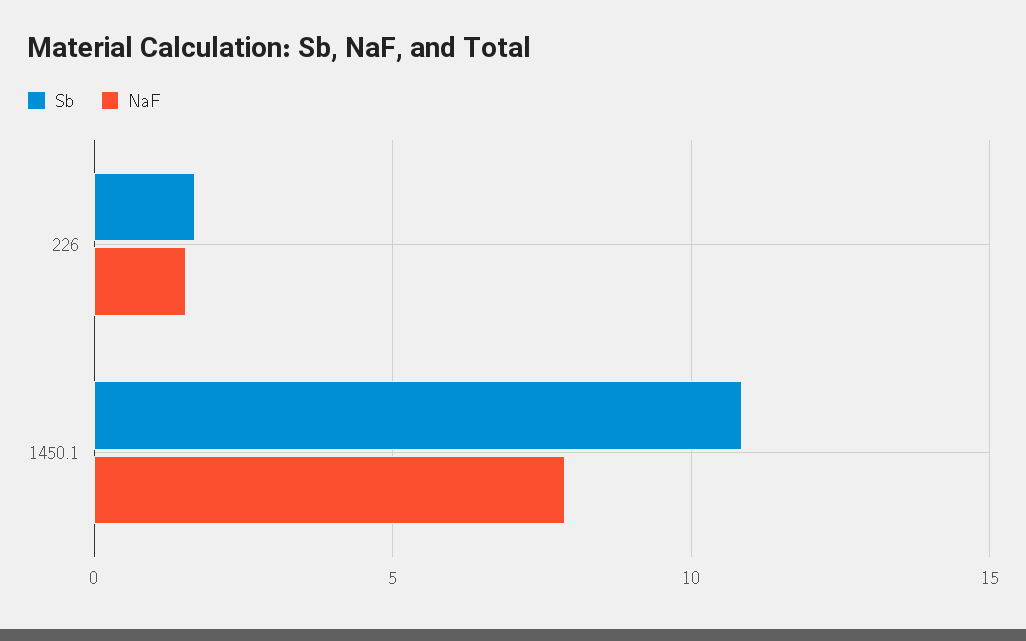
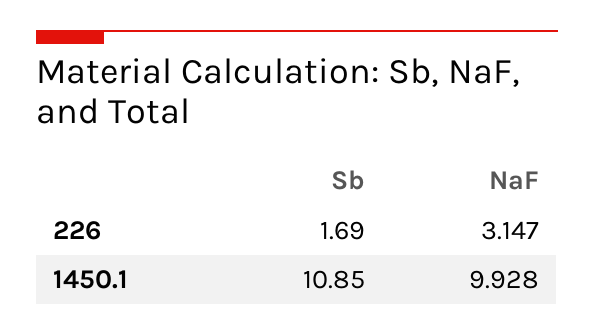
  {
    "Sb": {
      "226": 1.69,
      "1450.1": 10.85
    },
    "NaF": {
-     "226": 1.5,
+     "226": 3.147,
-     "1450.1": 8
+     "1450.1": 9.928
    }
  }

